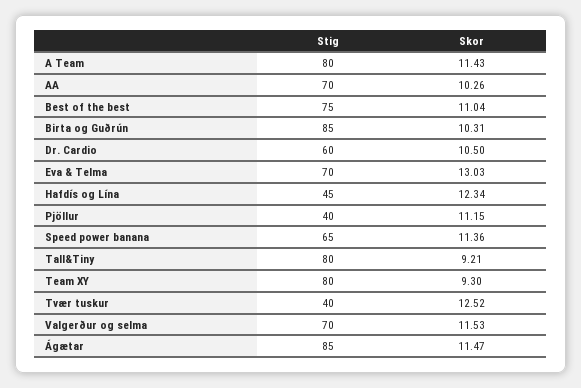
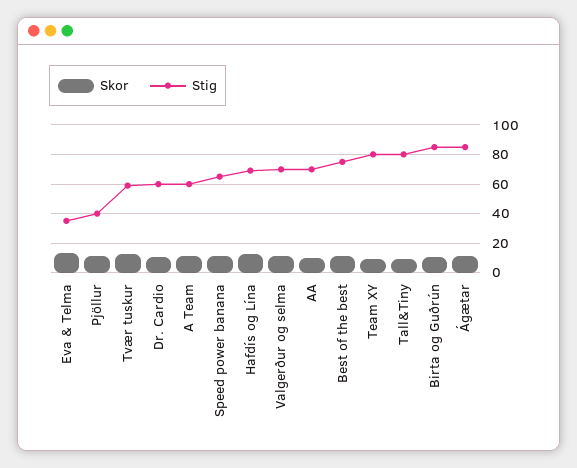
  {
    "Stig": {
-     "A Team": 80,
+     "A Team": 60,
      "AA": 70,
      "Best of the best": 75,
      "Birta og Guðrún": 85,
      "Dr. Cardio": 60,
-     "Eva & Telma": 70,
+     "Eva & Telma": 35,
-     "Hafdís og Lína": 45,
+     "Hafdís og Lína": 70,
      "Pjöllur": 40,
      "Speed power banana": 65,
      "Tall&Tiny": 80,
      "Team XY": 80,
-     "Tvær tuskur": 40,
+     "Tvær tuskur": 60,
      "Valgerður og selma": 70,
      "Ágætar": 85
    },
    "Skor": {
      "A Team": 11.43,
      "AA": 10.26,
      "Best of the best": 11.04,
      "Birta og Guðrún": 10.31,
      "Dr. Cardio": 10.5,
      "Eva & Telma": 13.03,
      "Hafdís og Lína": 12.34,
      "Pjöllur": 11.15,
      "Speed power banana": 11.36,
      "Tall&Tiny": 9.21,
      "Team XY": 9.3,
      "Tvær tuskur": 12.52,
      "Valgerður og selma": 11.53,
      "Ágætar": 11.47
    }
  }

